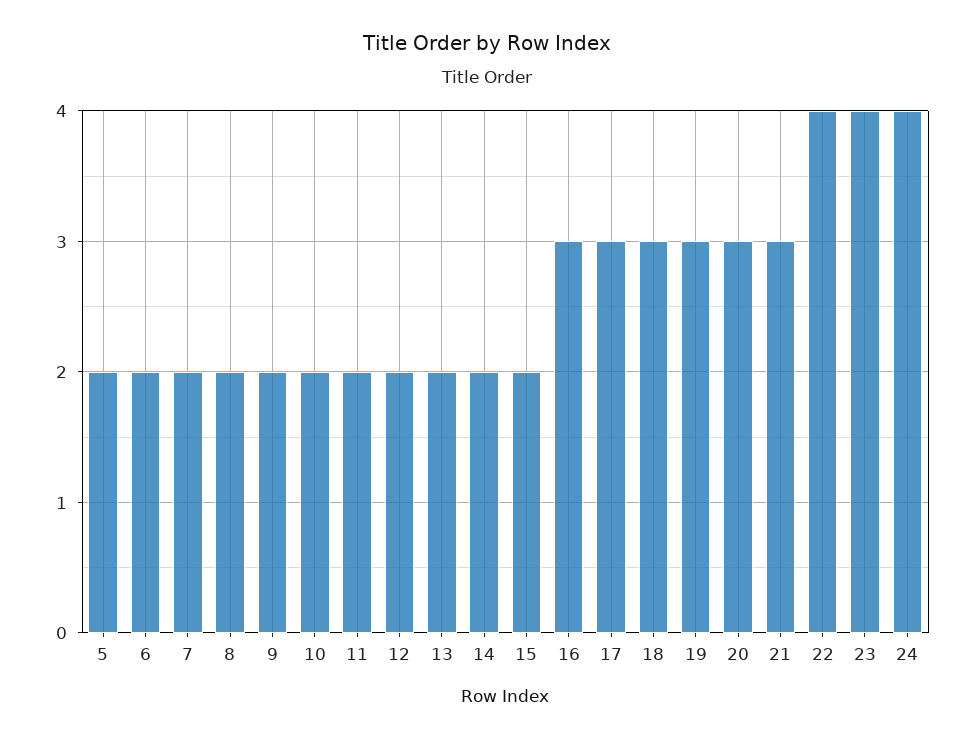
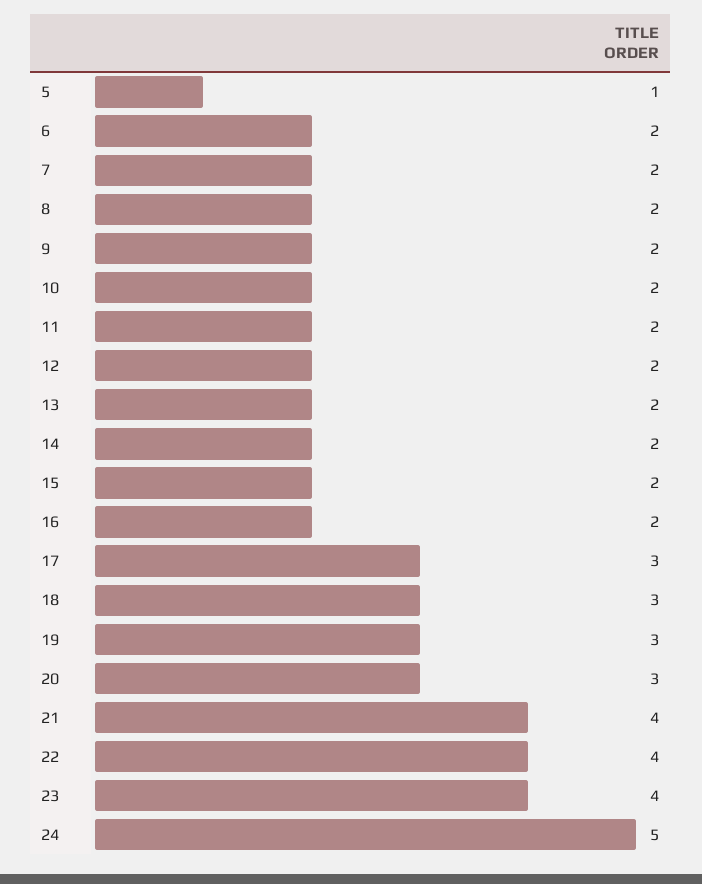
  {
-   "5": 2,
+   "5": 1,
    "6": 2,
    "7": 2,
    "8": 2,
    "9": 2,
    "10": 2,
    "11": 2,
    "12": 2,
    "13": 2,
    "14": 2,
    "15": 2,
-   "16": 3,
+   "16": 2,
    "17": 3,
    "18": 3,
    "19": 3,
    "20": 3,
-   "21": 3,
+   "21": 4,
    "22": 4,
    "23": 4,
-   "24": 4
+   "24": 5
  }

